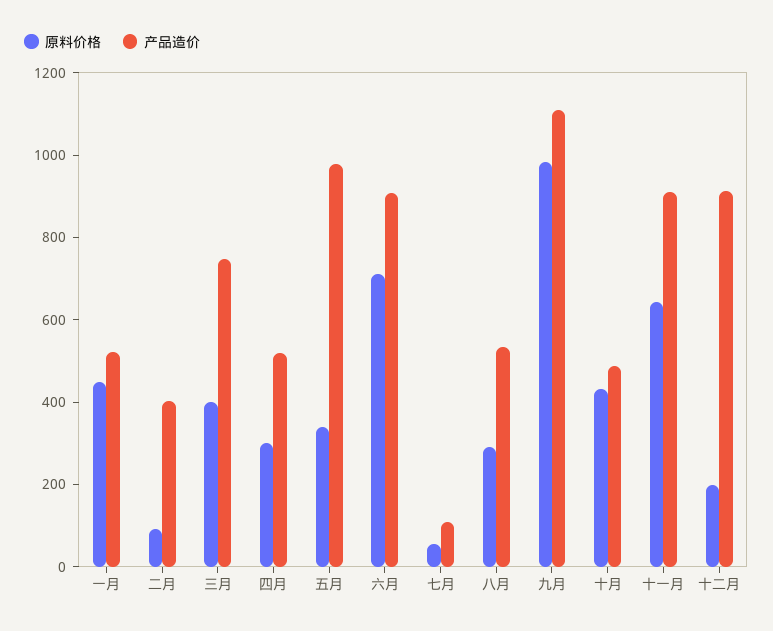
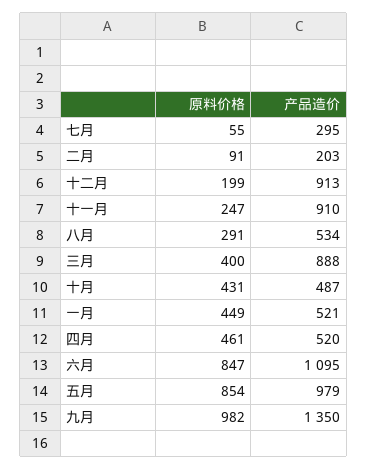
  {
    "原料价格": {
      "一月": 449,
      "二月": 91,
      "三月": 400,
-     "四月": 300,
+     "四月": 461,
-     "五月": 350,
+     "五月": 854,
-     "六月": 700,
+     "六月": 847,
      "七月": 55,
      "八月": 291,
      "九月": 982,
      "十月": 431,
-     "十一月": 650,
+     "十一月": 247,
      "十二月": 199
    },
    "产品造价": {
      "一月": 521,
-     "二月": 400,
+     "二月": 203,
-     "三月": 750,
+     "三月": 888,
      "四月": 520,
      "五月": 979,
-     "六月": 900,
+     "六月": 1095,
-     "七月": 100,
+     "七月": 295,
      "八月": 534,
-     "九月": 1100,
+     "九月": 1350,
      "十月": 487,
      "十一月": 910,
      "十二月": 913
    }
  }

